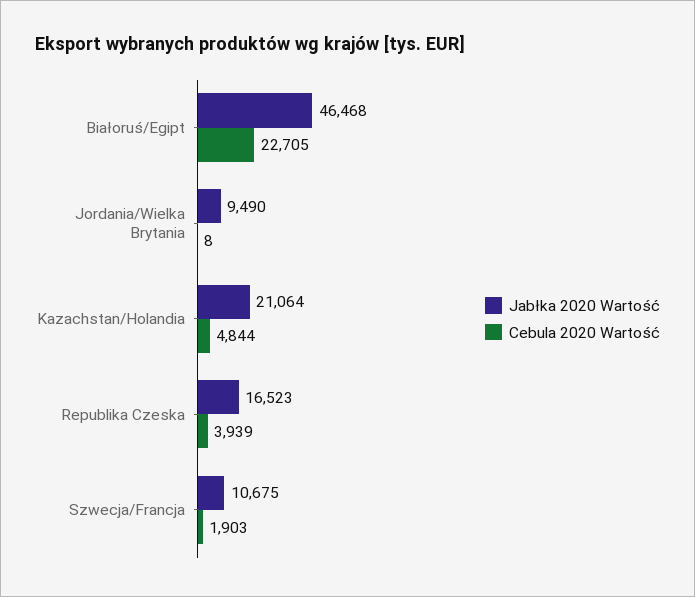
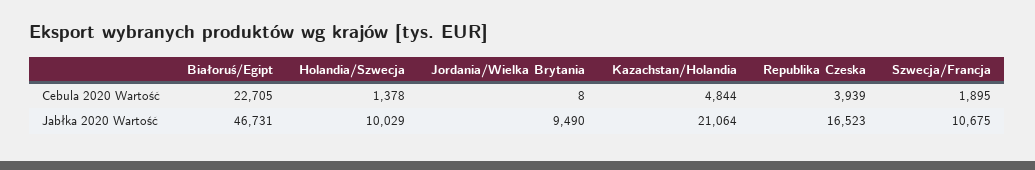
  {
    "Jabłka 2020 Wartość": {
-     "Białoruś/Egipt": 46468,
+     "Białoruś/Egipt": 46731,
      "Jordania/Wielka Brytania": 9490,
      "Kazachstan/Holandia": 21064,
      "Republika Czeska": 16523,
-     "Szwecja/Francja": 10675
+     "Szwecja/Francja": 10675,
+     "Holandia/Szwecja": 10029
    },
    "Cebula 2020 Wartość": {
      "Białoruś/Egipt": 22705,
      "Jordania/Wielka Brytania": 8,
      "Kazachstan/Holandia": 4844,
      "Republika Czeska": 3939,
-     "Szwecja/Francja": 1903
+     "Szwecja/Francja": 1895,
+     "Holandia/Szwecja": 1378
    }
  }

